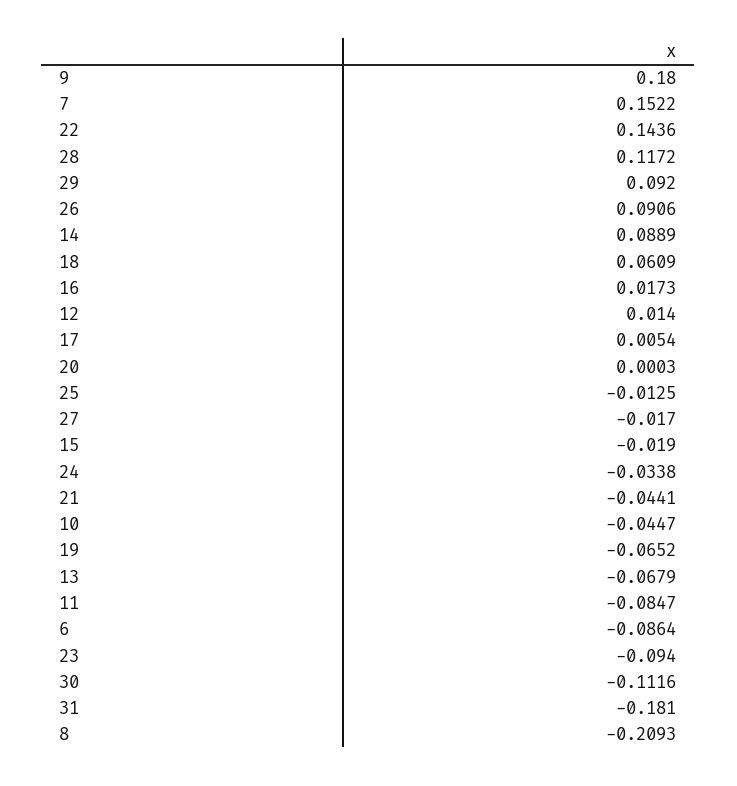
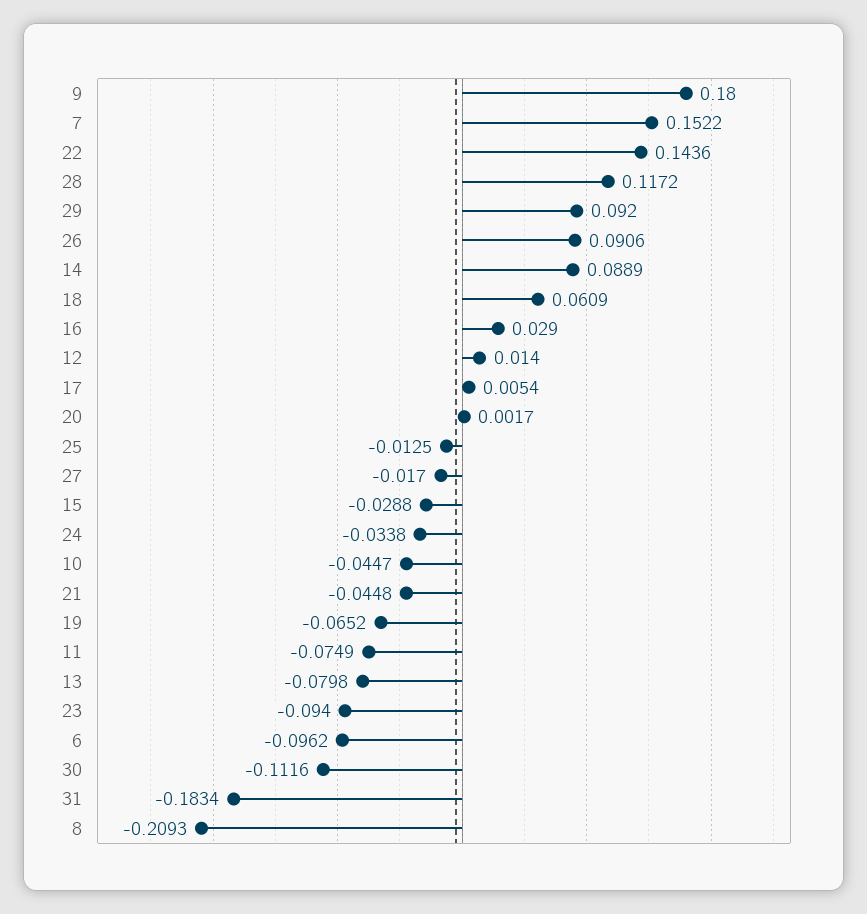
  {
    "9": 0.18,
    "7": 0.1522,
    "22": 0.1436,
    "28": 0.1172,
    "29": 0.092,
    "26": 0.0906,
    "14": 0.0889,
    "18": 0.0609,
-   "16": 0.0173,
+   "16": 0.029,
    "12": 0.014,
    "17": 0.0054,
-   "20": 0.0003,
+   "20": 0.0017,
    "25": -0.0125,
    "27": -0.017,
-   "15": -0.019,
+   "15": -0.0288,
    "24": -0.0338,
-   "21": -0.0441,
+   "21": -0.0448,
    "10": -0.0447,
    "19": -0.0652,
-   "13": -0.0679,
+   "13": -0.0798,
-   "11": -0.0847,
+   "11": -0.0749,
-   "6": -0.0864,
+   "6": -0.0962,
    "23": -0.094,
    "30": -0.1116,
-   "31": -0.181,
+   "31": -0.1834,
    "8": -0.2093
  }

